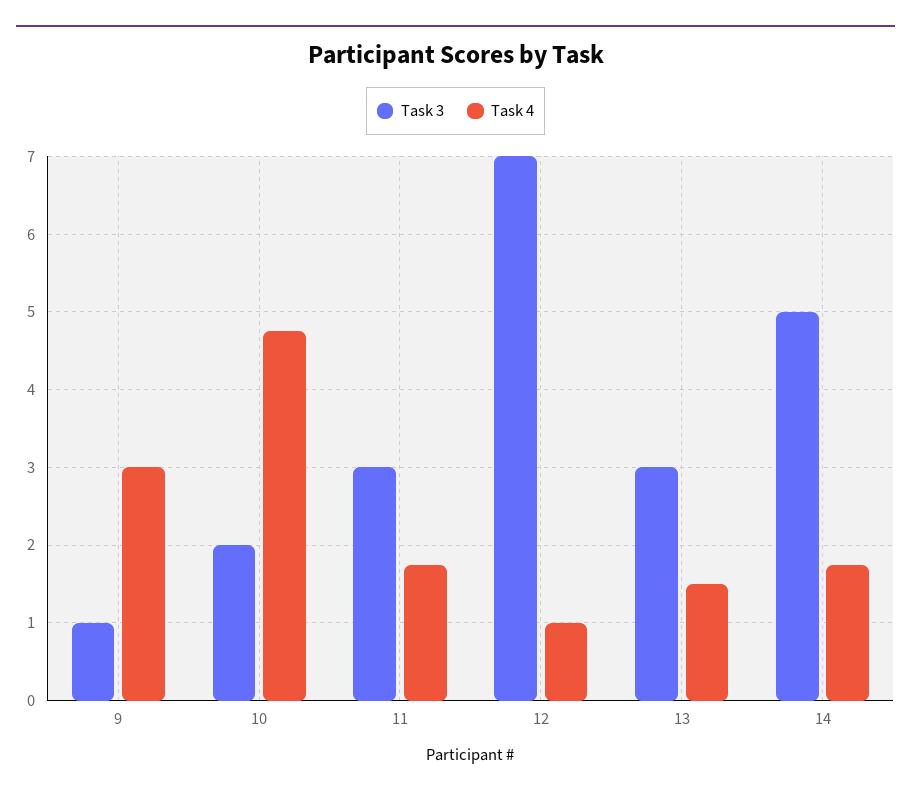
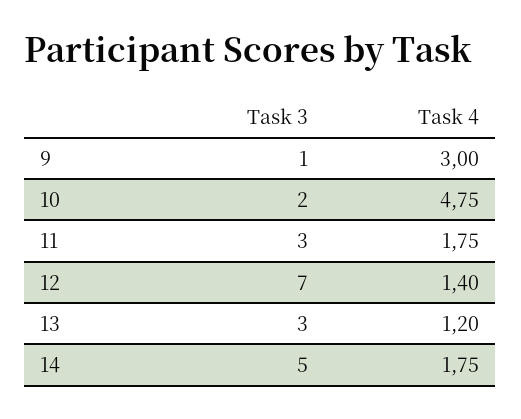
  {
    "Task 3": {
      "9": 1,
      "10": 2,
      "11": 3,
      "12": 7,
      "13": 3,
      "14": 5
    },
    "Task 4": {
      "9": 3,
      "10": 4.75,
      "11": 1.75,
-     "12": 1,
+     "12": 1.4,
-     "13": 1.5,
+     "13": 1.2,
      "14": 1.75
    }
  }

